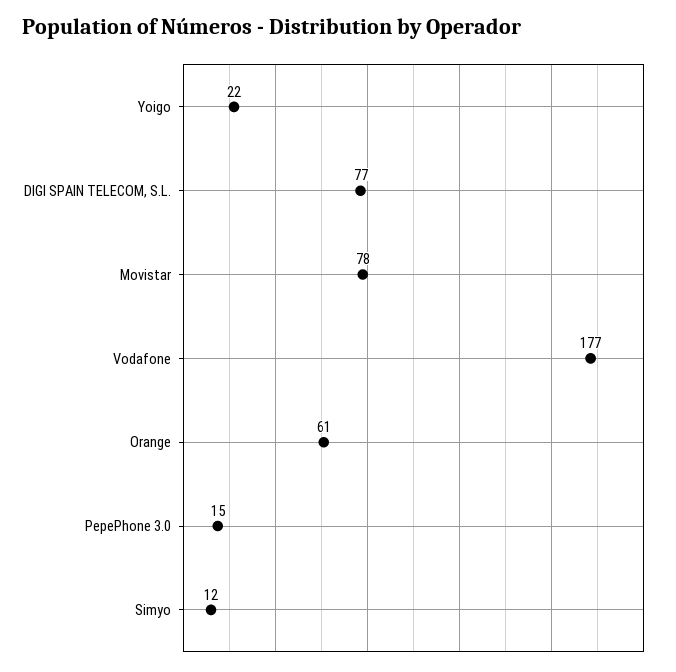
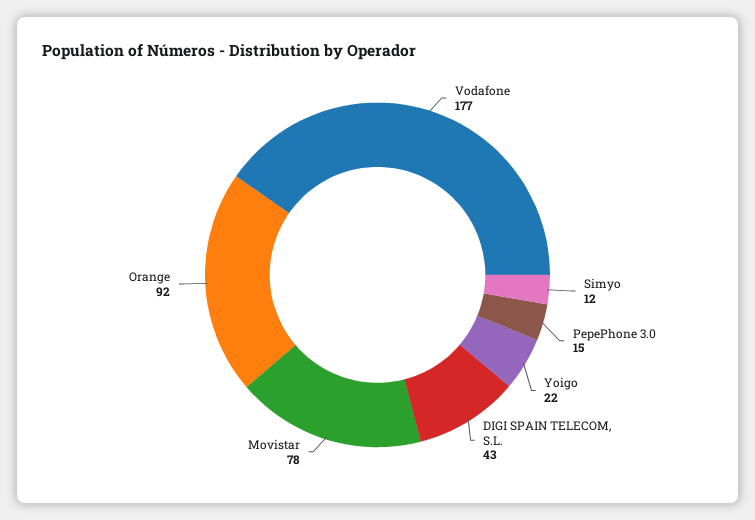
  {
    "Yoigo": 22,
-   "DIGI SPAIN TELECOM, S.L.": 77,
+   "DIGI SPAIN TELECOM, S.L.": 43,
    "Movistar": 78,
    "Vodafone": 177,
-   "Orange": 61,
+   "Orange": 92,
    "PepePhone 3.0": 15,
    "Simyo": 12
  }

